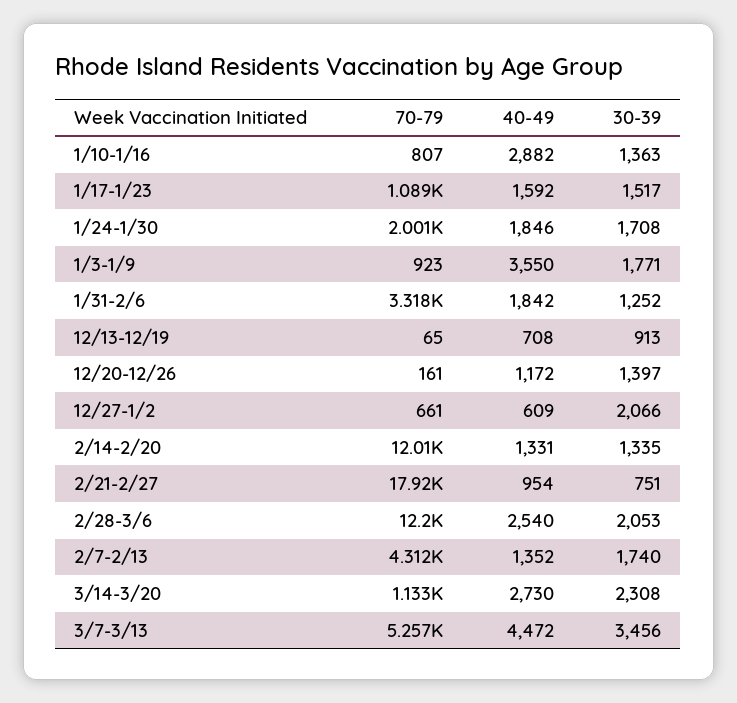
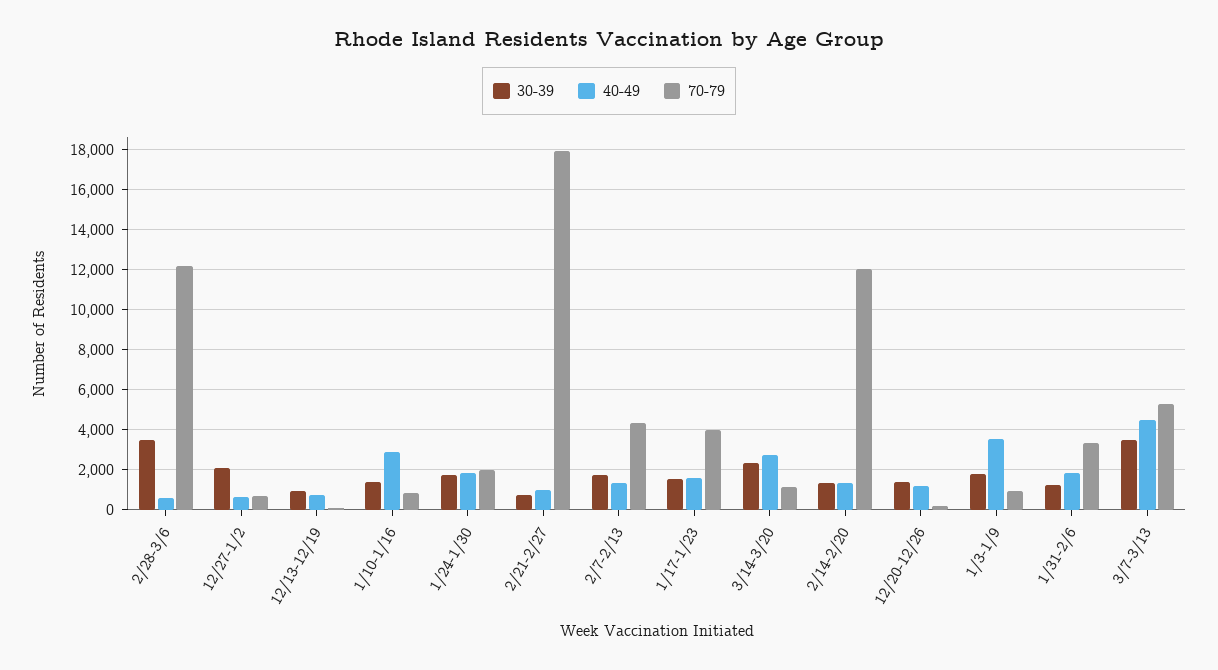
  {
    "70-79": {
      "1/10-1/16": 807,
-     "1/17-1/23": 1089,
+     "1/17-1/23": 4000,
      "1/24-1/30": 2001,
      "1/3-1/9": 923,
      "1/31-2/6": 3318,
      "12/13-12/19": 65,
      "12/20-12/26": 161,
      "12/27-1/2": 661,
      "2/14-2/20": 12010,
      "2/21-2/27": 17920,
      "2/28-3/6": 12200,
      "2/7-2/13": 4312,
      "3/14-3/20": 1133,
      "3/7-3/13": 5257
    },
    "40-49": {
      "1/10-1/16": 2882,
      "1/17-1/23": 1592,
      "1/24-1/30": 1846,
      "1/3-1/9": 3550,
      "1/31-2/6": 1842,
      "12/13-12/19": 708,
      "12/20-12/26": 1172,
      "12/27-1/2": 609,
      "2/14-2/20": 1331,
      "2/21-2/27": 954,
-     "2/28-3/6": 2540,
+     "2/28-3/6": 500,
      "2/7-2/13": 1352,
      "3/14-3/20": 2730,
      "3/7-3/13": 4472
    },
    "30-39": {
      "1/10-1/16": 1363,
      "1/17-1/23": 1517,
      "1/24-1/30": 1708,
      "1/3-1/9": 1771,
      "1/31-2/6": 1252,
      "12/13-12/19": 913,
      "12/20-12/26": 1397,
      "12/27-1/2": 2066,
      "2/14-2/20": 1335,
      "2/21-2/27": 751,
-     "2/28-3/6": 2053,
+     "2/28-3/6": 3500,
      "2/7-2/13": 1740,
      "3/14-3/20": 2308,
      "3/7-3/13": 3456
    }
  }

